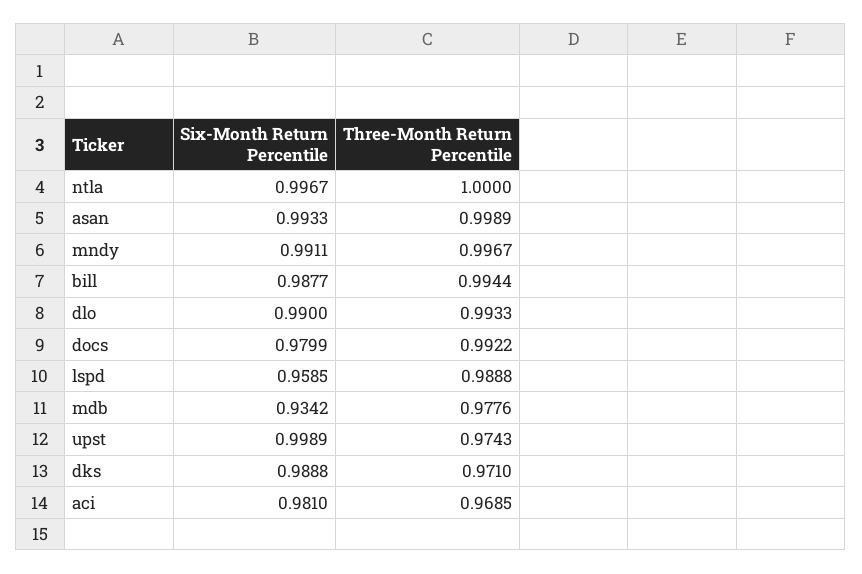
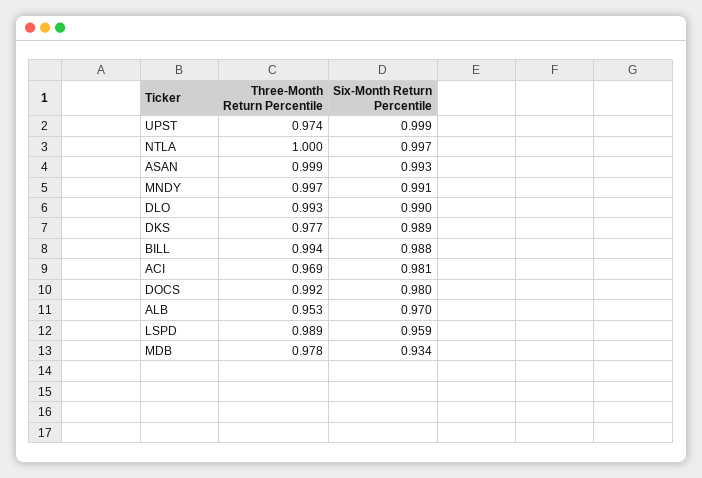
  {
    "Six-Month Return Percentile": {
      "ntla": 0.9967,
      "asan": 0.9933,
      "mndy": 0.9911,
      "bill": 0.9877,
      "dlo": 0.99,
      "docs": 0.9799,
      "lspd": 0.9585,
      "mdb": 0.9342,
      "upst": 0.9989,
      "dks": 0.9888,
-     "aci": 0.981
+     "aci": 0.981,
+     "ALB": 0.97
    },
    "Three-Month Return Percentile": {
      "ntla": 1,
      "asan": 0.9989,
      "mndy": 0.9967,
      "bill": 0.9944,
      "dlo": 0.9933,
      "docs": 0.9922,
      "lspd": 0.9888,
      "mdb": 0.9776,
      "upst": 0.9743,
-     "dks": 0.971,
+     "dks": 0.977,
-     "aci": 0.9685
+     "aci": 0.9685,
+     "ALB": 0.953
    }
  }

